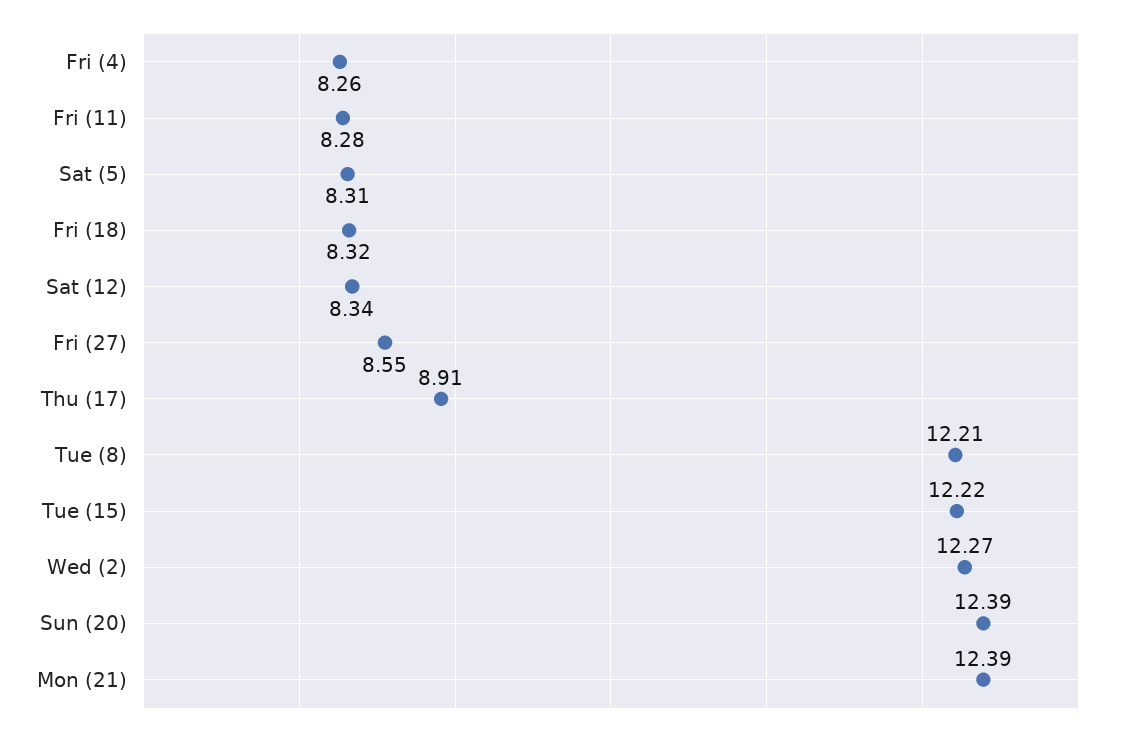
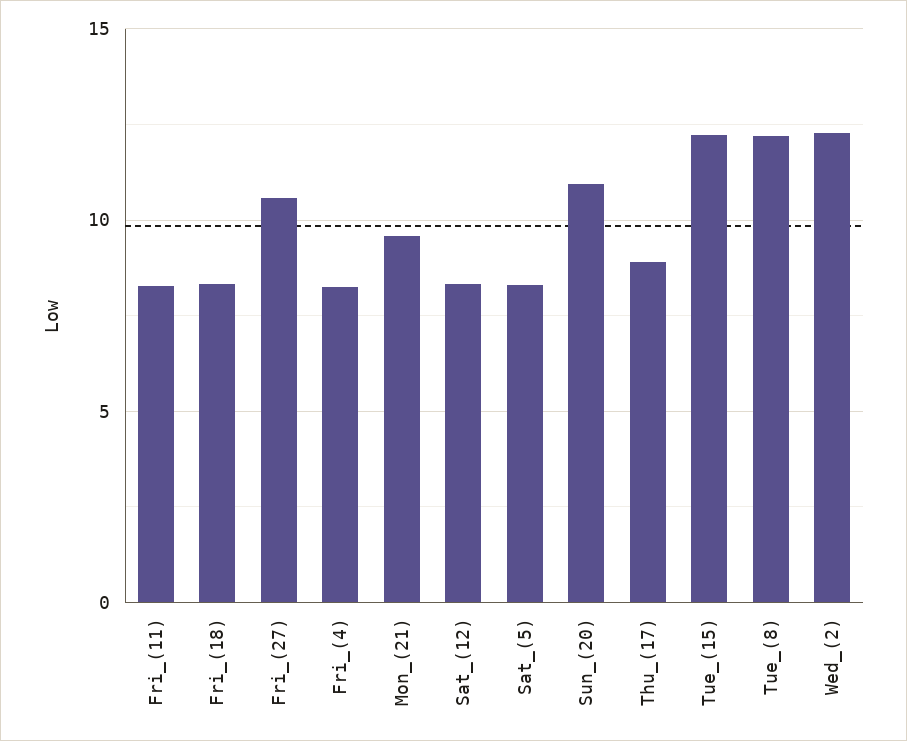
  {
    "Fri (4)": 8.26,
    "Fri (11)": 8.28,
    "Sat (5)": 8.31,
    "Fri (18)": 8.32,
    "Sat (12)": 8.34,
-   "Fri (27)": 8.55,
+   "Fri (27)": 10.5,
    "Thu (17)": 8.91,
    "Tue (8)": 12.21,
    "Tue (15)": 12.22,
    "Wed (2)": 12.27,
-   "Sun (20)": 12.39,
+   "Sun (20)": 11,
-   "Mon (21)": 12.39
+   "Mon (21)": 9.5
  }

